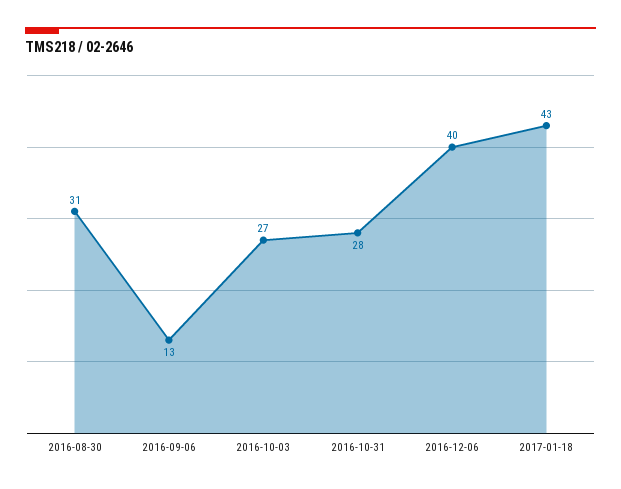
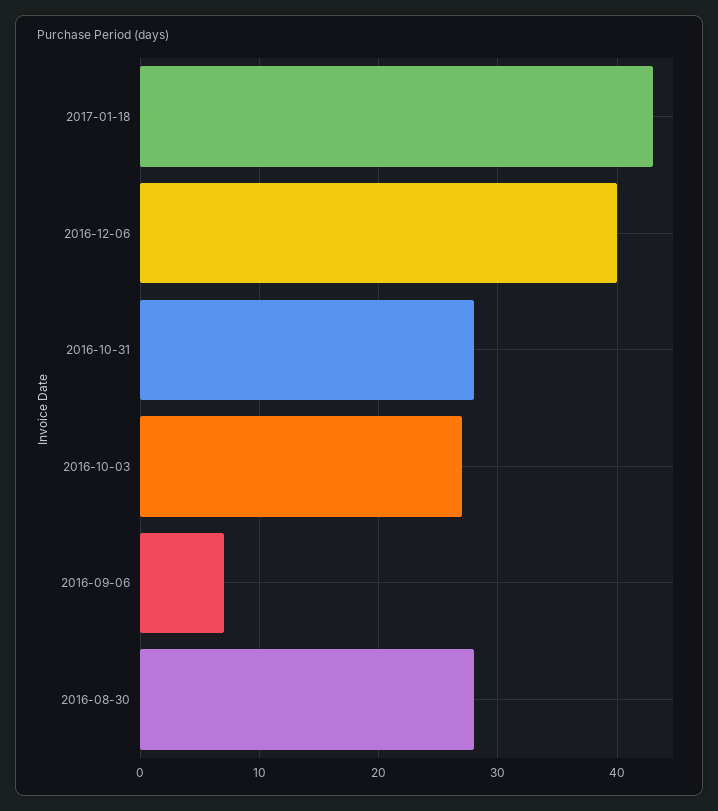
  {
-   "2016-08-30": 31,
+   "2016-08-30": 28,
-   "2016-09-06": 13,
+   "2016-09-06": 7,
    "2016-10-03": 27,
    "2016-10-31": 28,
    "2016-12-06": 40,
    "2017-01-18": 43
  }

